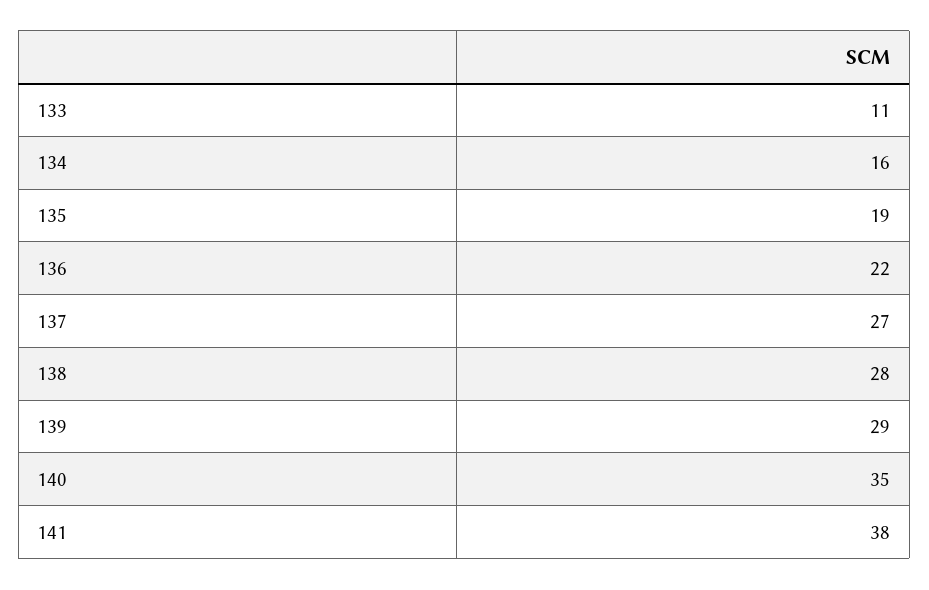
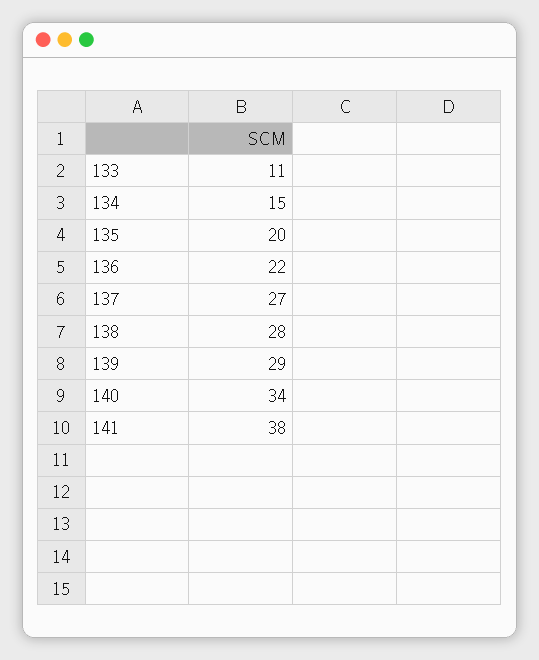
  {
    "133": 11,
-   "134": 16,
+   "134": 15,
-   "135": 19,
+   "135": 20,
    "136": 22,
    "137": 27,
    "138": 28,
    "139": 29,
-   "140": 35,
+   "140": 34,
    "141": 38
  }

